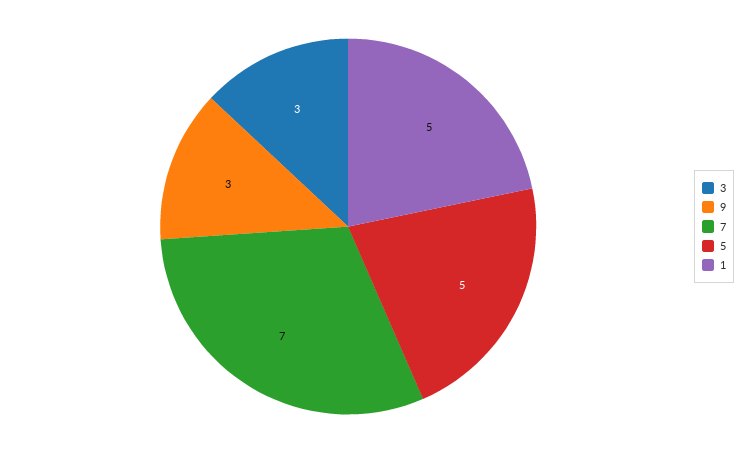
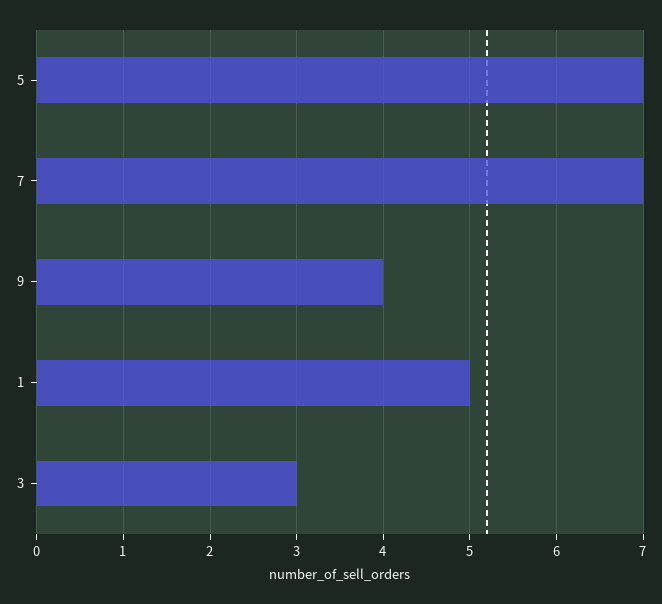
  {
    "3": 3,
-   "9": 3,
+   "9": 4,
    "7": 7,
-   "5": 5,
+   "5": 7,
    "1": 5
  }

